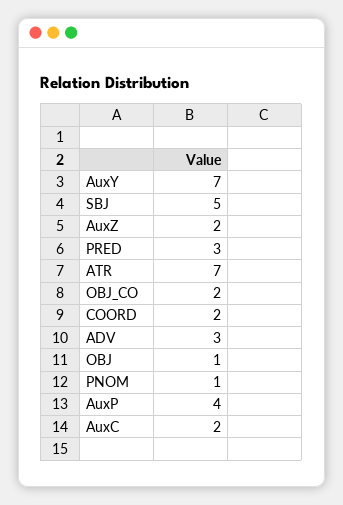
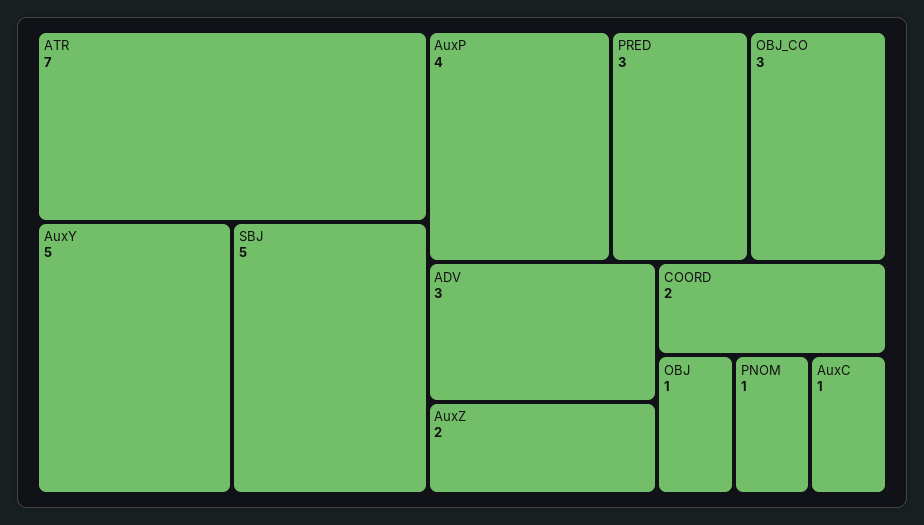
  {
-   "AuxY": 7,
+   "AuxY": 5,
    "SBJ": 5,
    "AuxZ": 2,
    "PRED": 3,
    "ATR": 7,
-   "OBJ_CO": 2,
+   "OBJ_CO": 3,
    "COORD": 2,
    "ADV": 3,
    "OBJ": 1,
    "PNOM": 1,
    "AuxP": 4,
-   "AuxC": 2
+   "AuxC": 1
  }

